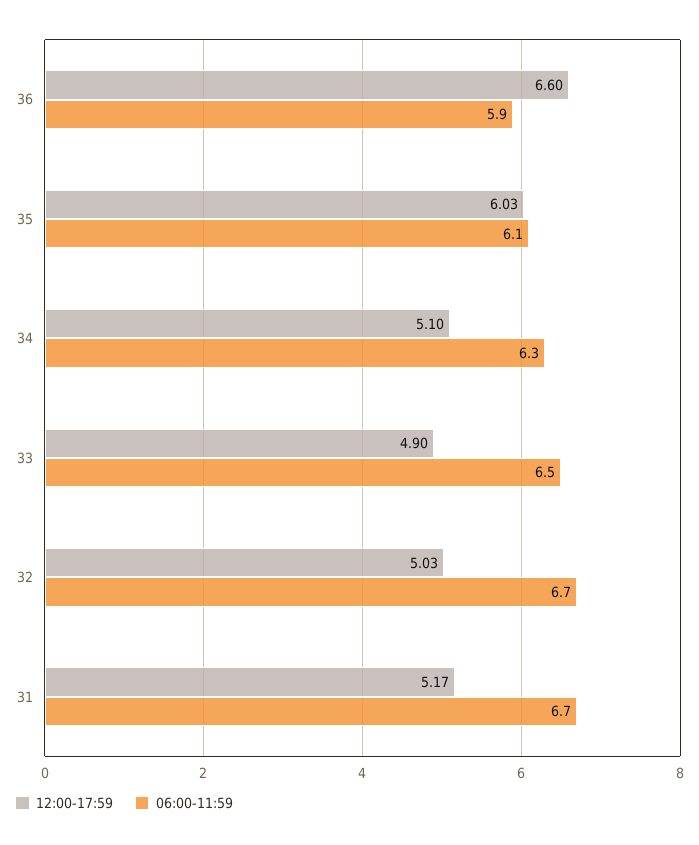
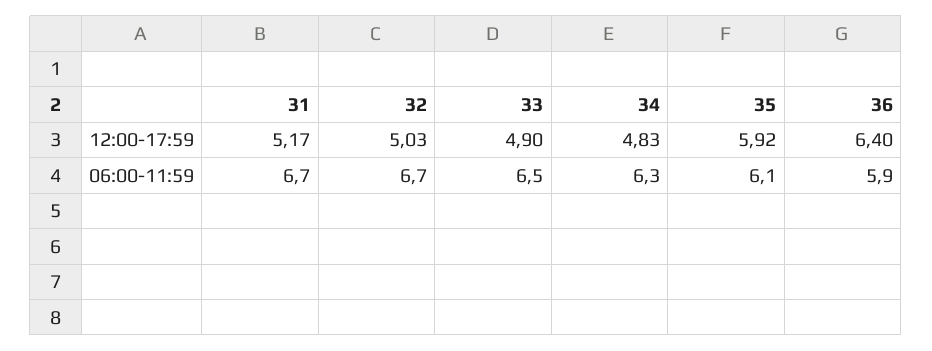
  {
    "12:00-17:59": {
-     "36": 6.6,
+     "36": 6.4,
-     "35": 6.03,
+     "35": 5.92,
-     "34": 5.1,
+     "34": 4.83,
      "33": 4.9,
      "32": 5.03,
      "31": 5.17
    },
    "06:00-11:59": {
      "36": 5.9,
      "35": 6.1,
      "34": 6.3,
      "33": 6.5,
      "32": 6.7,
      "31": 6.7
    }
  }

